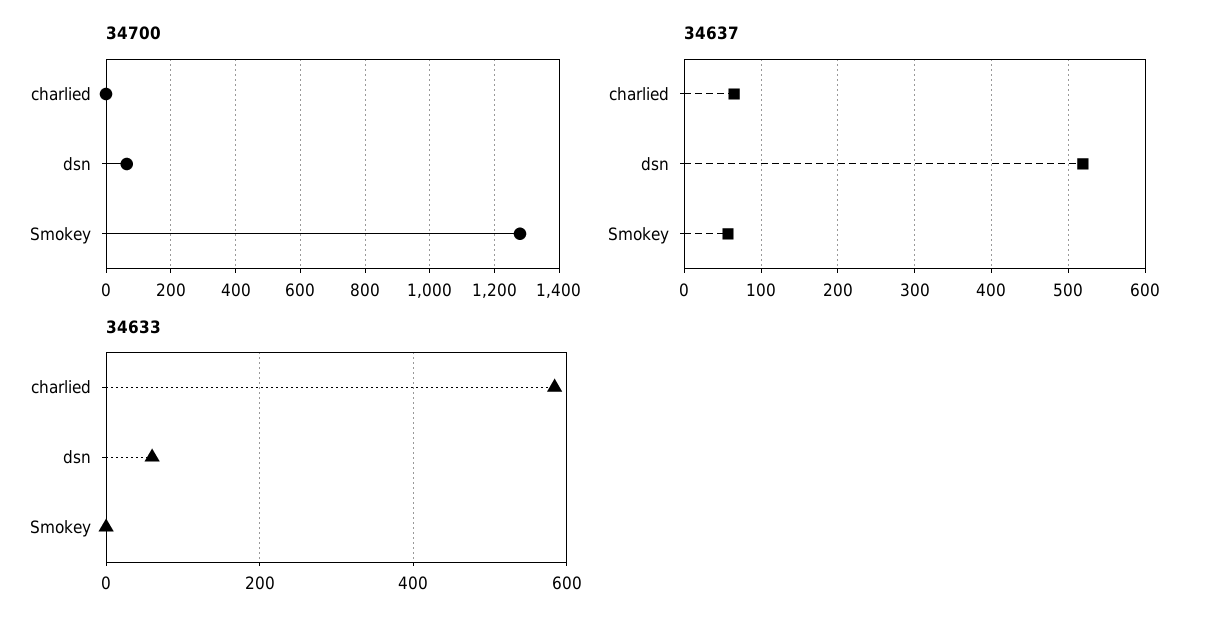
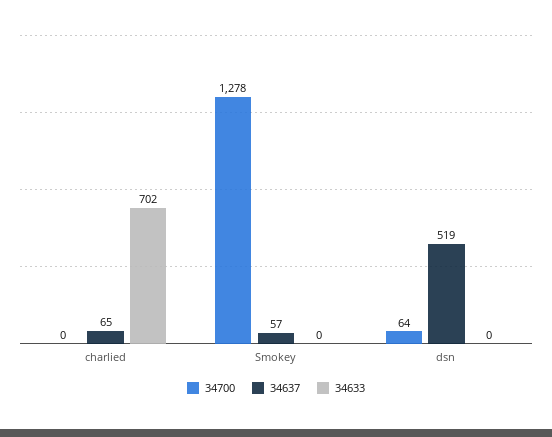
  {
    "34700": {
      "charlied": 0,
      "dsn": 64,
      "Smokey": 1278
    },
    "34637": {
      "charlied": 65,
      "dsn": 519,
      "Smokey": 57
    },
    "34633": {
-     "charlied": 580,
+     "charlied": 702,
-     "dsn": 60,
+     "dsn": 0,
      "Smokey": 0
    }
  }

